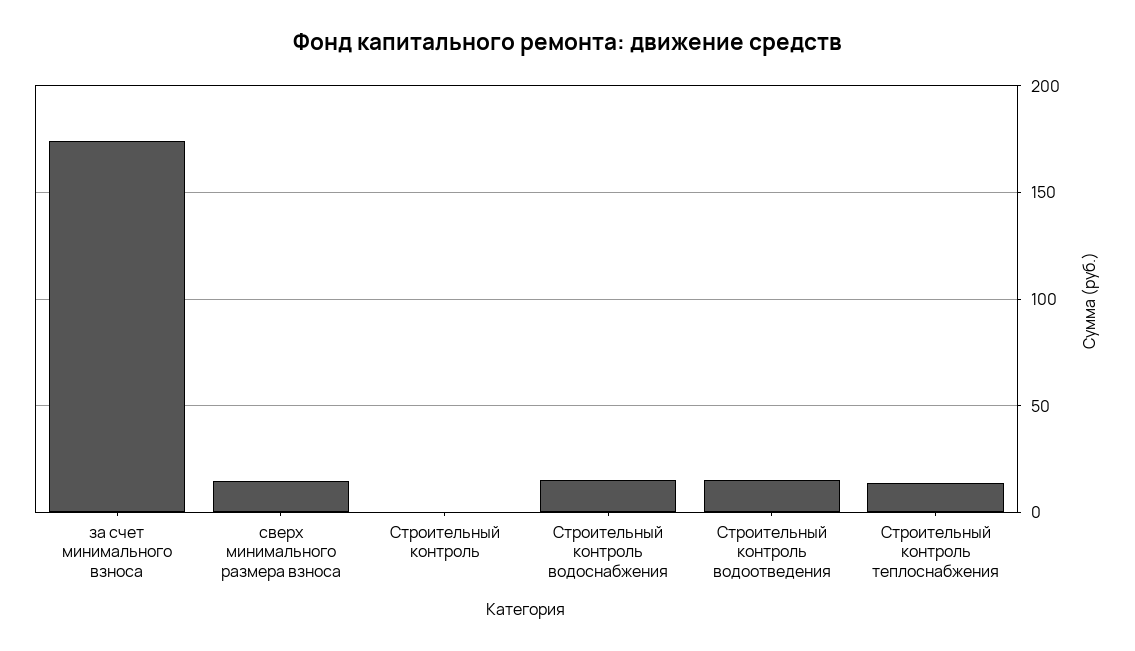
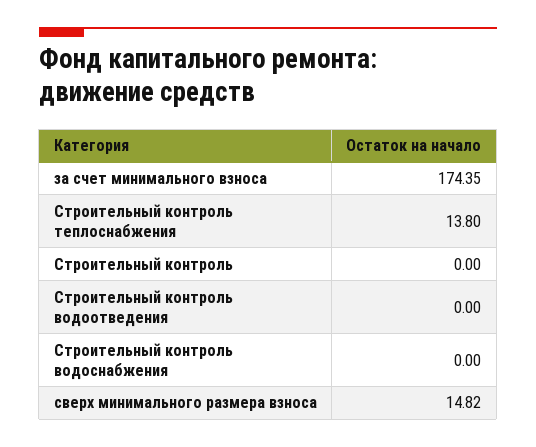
  {
    "за счет минимального взноса": 174.35,
    "сверх минимального размера взноса": 14.82,
    "Строительный контроль": 0,
-   "Строительный контроль водоснабжения": 15,
+   "Строительный контроль водоснабжения": 0,
-   "Строительный контроль водоотведения": 15,
+   "Строительный контроль водоотведения": 0,
    "Строительный контроль теплоснабжения": 13.8
  }

